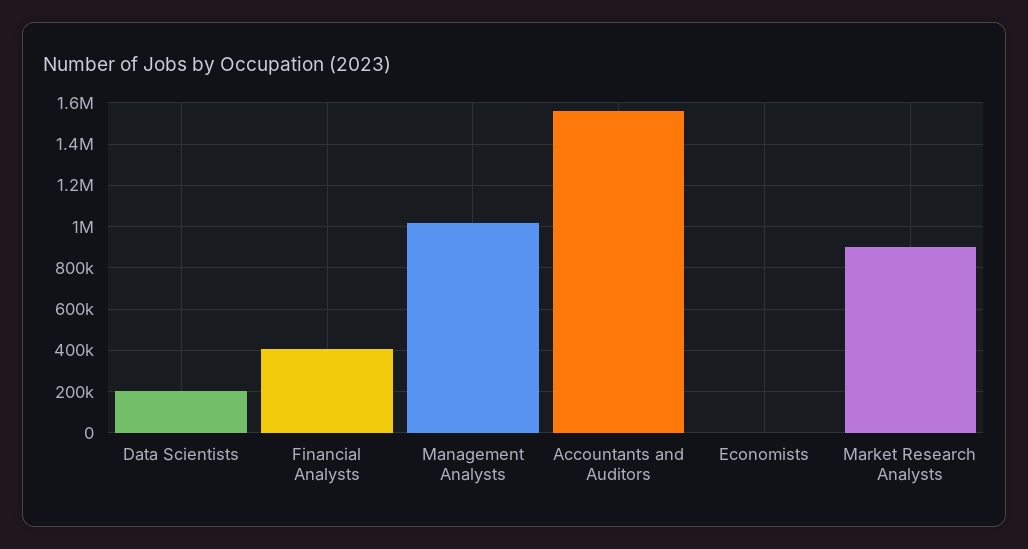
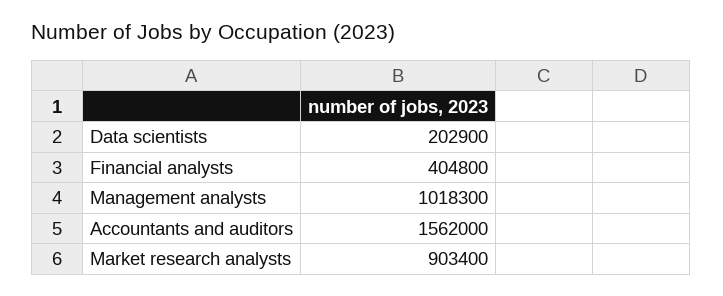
  {
    "Data Scientists": 202900,
    "Financial Analysts": 404800,
    "Management Analysts": 1018300,
    "Accountants and Auditors": 1562000,
-   "Economists": 0,
    "Market Research Analysts": 903400
  }

